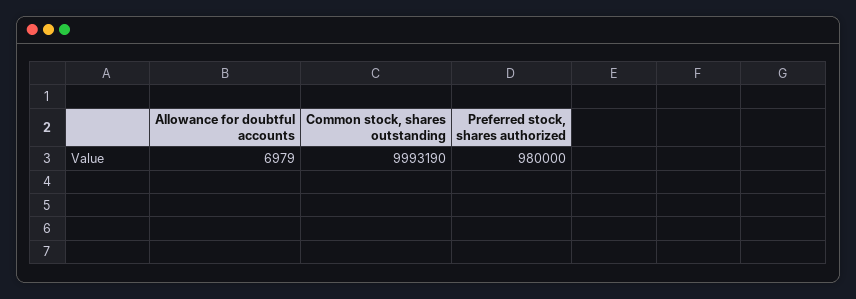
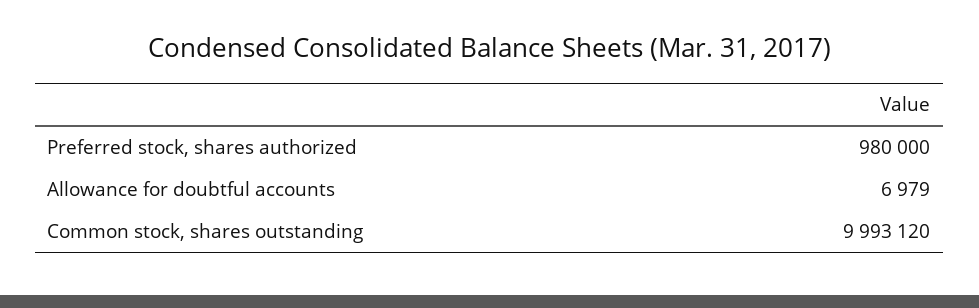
  {
    "Allowance for doubtful accounts": 6979,
-   "Common stock, shares outstanding": 9993190,
+   "Common stock, shares outstanding": 9993120,
    "Preferred stock, shares authorized": 980000
  }

